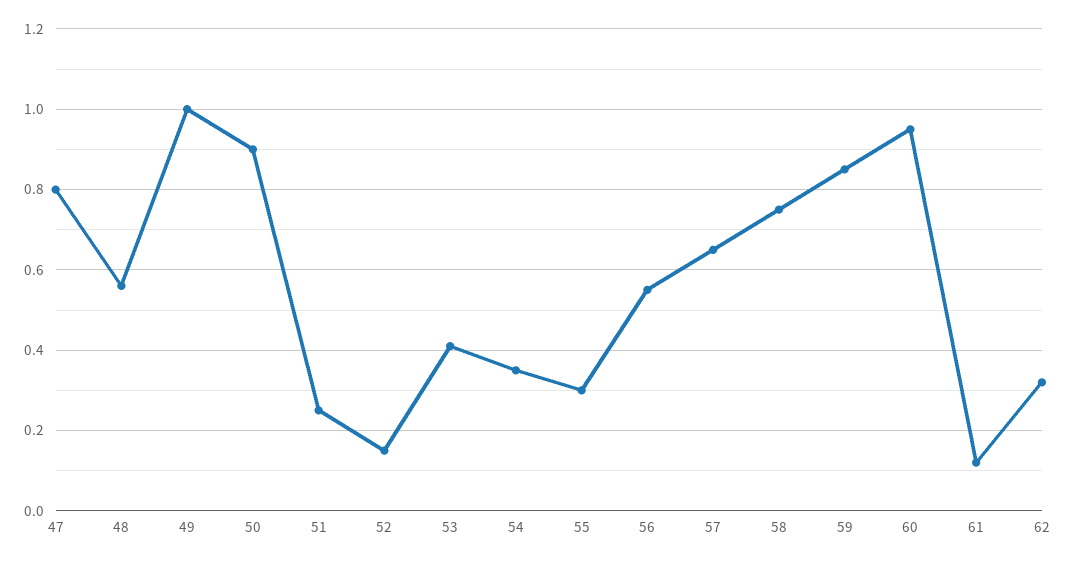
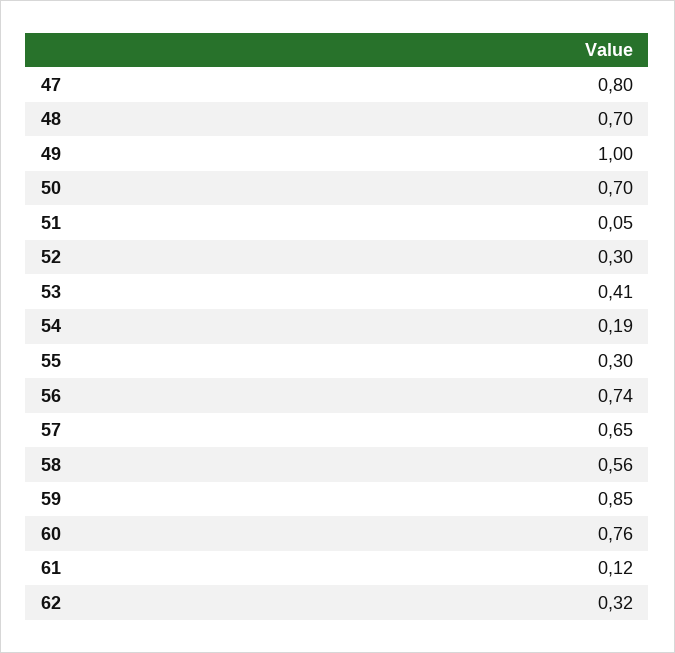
  {
    "47": 0.8,
-   "48": 0.55,
+   "48": 0.7,
    "49": 1,
-   "50": 0.9,
+   "50": 0.7,
-   "51": 0.25,
+   "51": 0.05,
-   "52": 0.15,
+   "52": 0.3,
    "53": 0.41,
-   "54": 0.35,
+   "54": 0.19,
    "55": 0.3,
-   "56": 0.55,
+   "56": 0.74,
    "57": 0.65,
-   "58": 0.75,
+   "58": 0.56,
    "59": 0.85,
-   "60": 0.95,
+   "60": 0.76,
    "61": 0.12,
    "62": 0.32
  }

